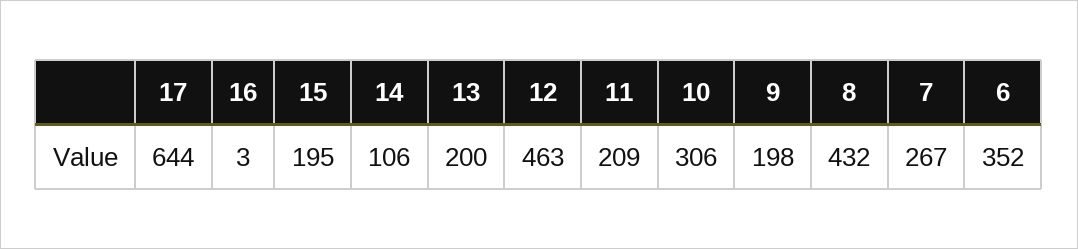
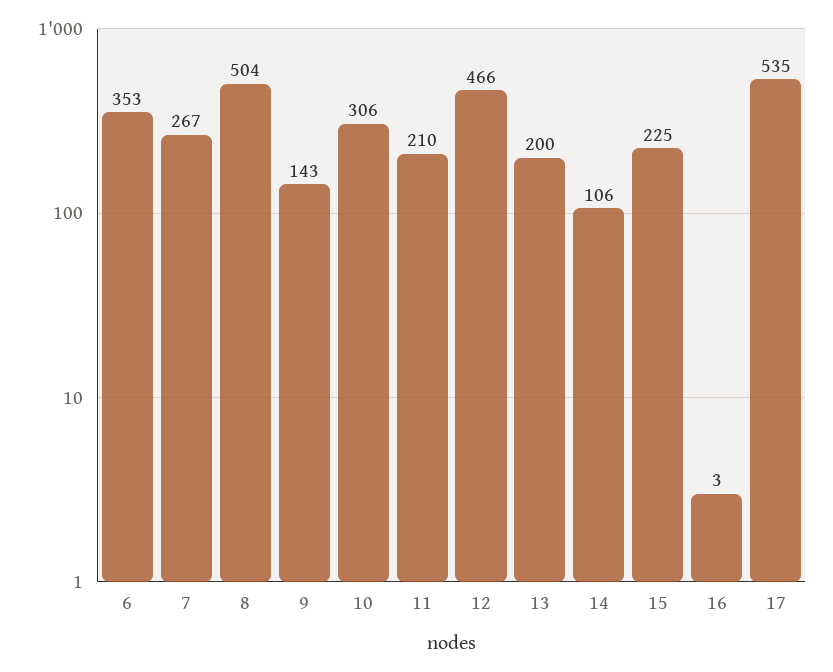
  {
-   "17": 644,
+   "17": 535,
    "16": 3,
-   "15": 195,
+   "15": 225,
    "14": 106,
    "13": 200,
-   "12": 463,
+   "12": 466,
-   "11": 209,
+   "11": 210,
    "10": 306,
-   "9": 198,
+   "9": 143,
-   "8": 432,
+   "8": 504,
    "7": 267,
-   "6": 352
+   "6": 353
  }

